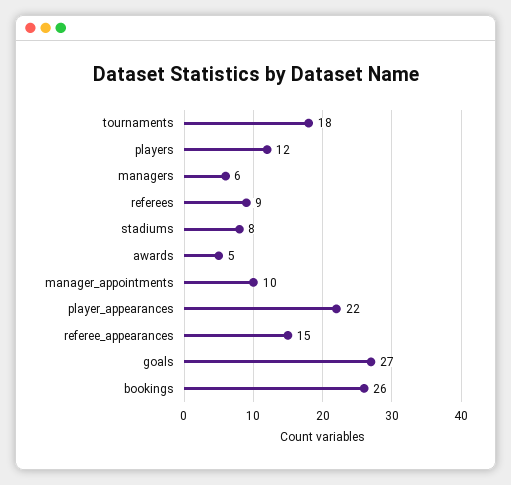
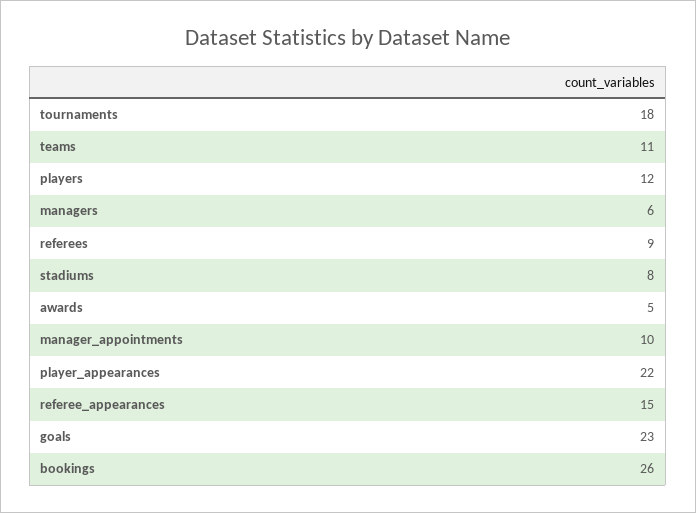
  {
    "tournaments": 18,
    "players": 12,
    "managers": 6,
    "referees": 9,
    "stadiums": 8,
    "awards": 5,
    "manager_appointments": 10,
    "player_appearances": 22,
    "referee_appearances": 15,
-   "goals": 27,
+   "goals": 23,
-   "bookings": 26
+   "bookings": 26,
+   "teams": 11
  }

